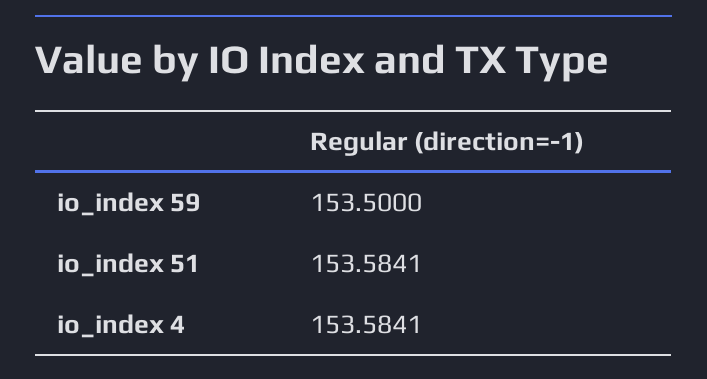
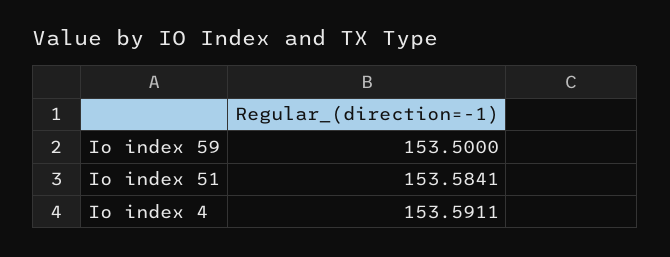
  {
    "io_index 59": 153.5,
    "io_index 51": 153.5841,
-   "io_index 4": 153.5841
+   "io_index 4": 153.5911
  }

